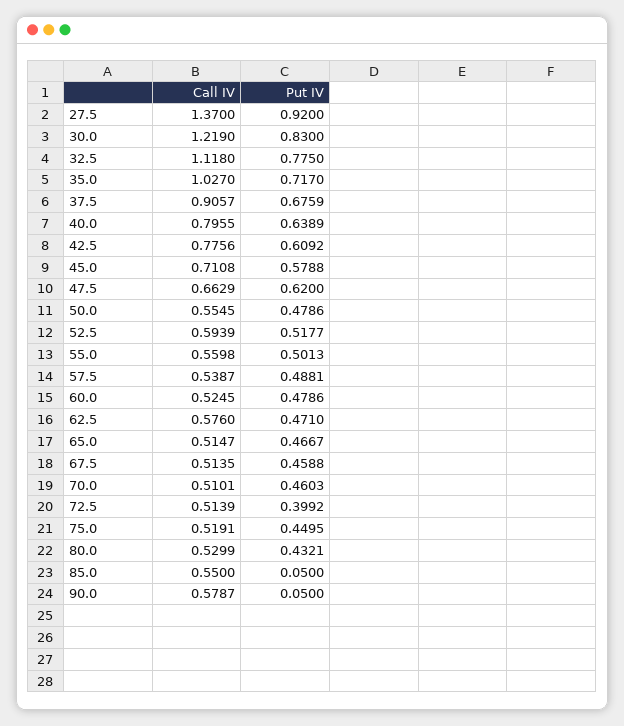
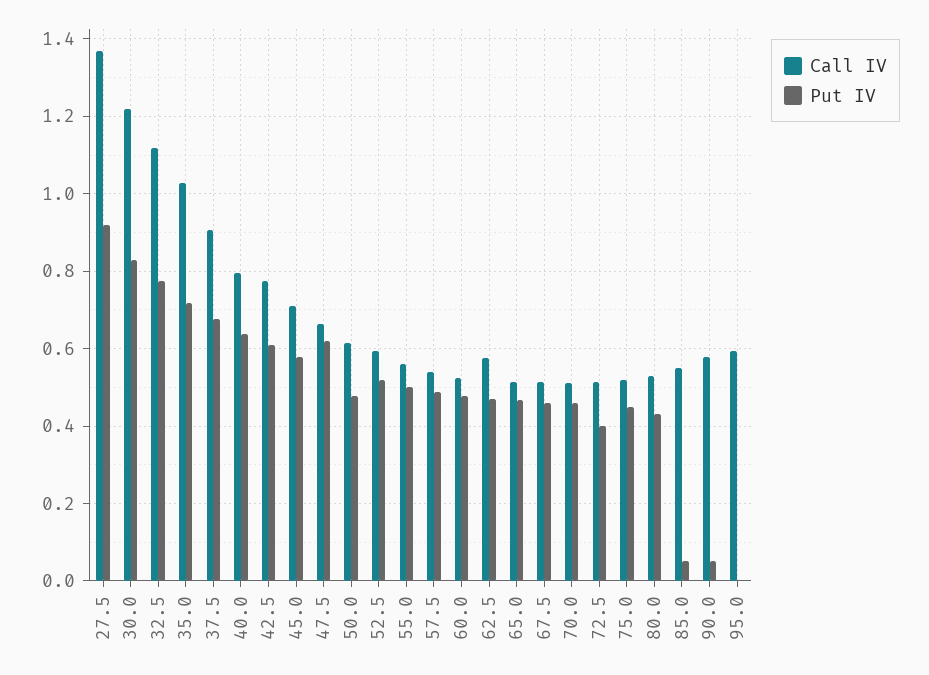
  {
    "Call IV": {
      "27.5": 1.37,
      "30.0": 1.219,
      "32.5": 1.118,
      "35.0": 1.027,
      "37.5": 0.9057,
      "40.0": 0.7955,
      "42.5": 0.7756,
      "45.0": 0.7108,
      "47.5": 0.6629,
-     "50.0": 0.5545,
+     "50.0": 0.62,
      "52.5": 0.5939,
      "55.0": 0.5598,
      "57.5": 0.5387,
      "60.0": 0.5245,
      "62.5": 0.576,
      "65.0": 0.5147,
      "67.5": 0.5135,
      "70.0": 0.5101,
      "72.5": 0.5139,
      "75.0": 0.5191,
      "80.0": 0.5299,
      "85.0": 0.55,
-     "90.0": 0.5787
+     "90.0": 0.5787,
+     "95.0": 0.6
    },
    "Put IV": {
      "27.5": 0.92,
      "30.0": 0.83,
      "32.5": 0.775,
      "35.0": 0.717,
      "37.5": 0.6759,
      "40.0": 0.6389,
      "42.5": 0.6092,
      "45.0": 0.5788,
      "47.5": 0.62,
      "50.0": 0.4786,
      "52.5": 0.5177,
      "55.0": 0.5013,
      "57.5": 0.4881,
      "60.0": 0.4786,
      "62.5": 0.471,
      "65.0": 0.4667,
      "67.5": 0.4588,
      "70.0": 0.4603,
      "72.5": 0.3992,
      "75.0": 0.4495,
      "80.0": 0.4321,
      "85.0": 0.05,
-     "90.0": 0.05
+     "90.0": 0.05,
+     "95.0": 0
    }
  }

